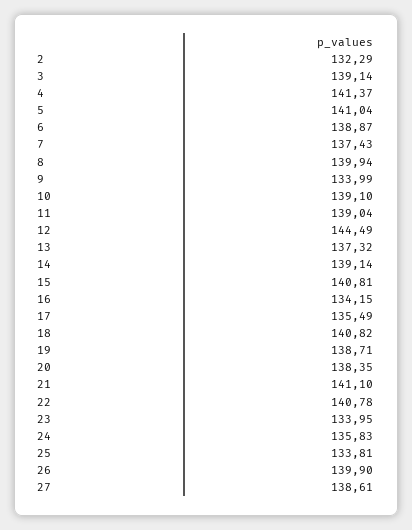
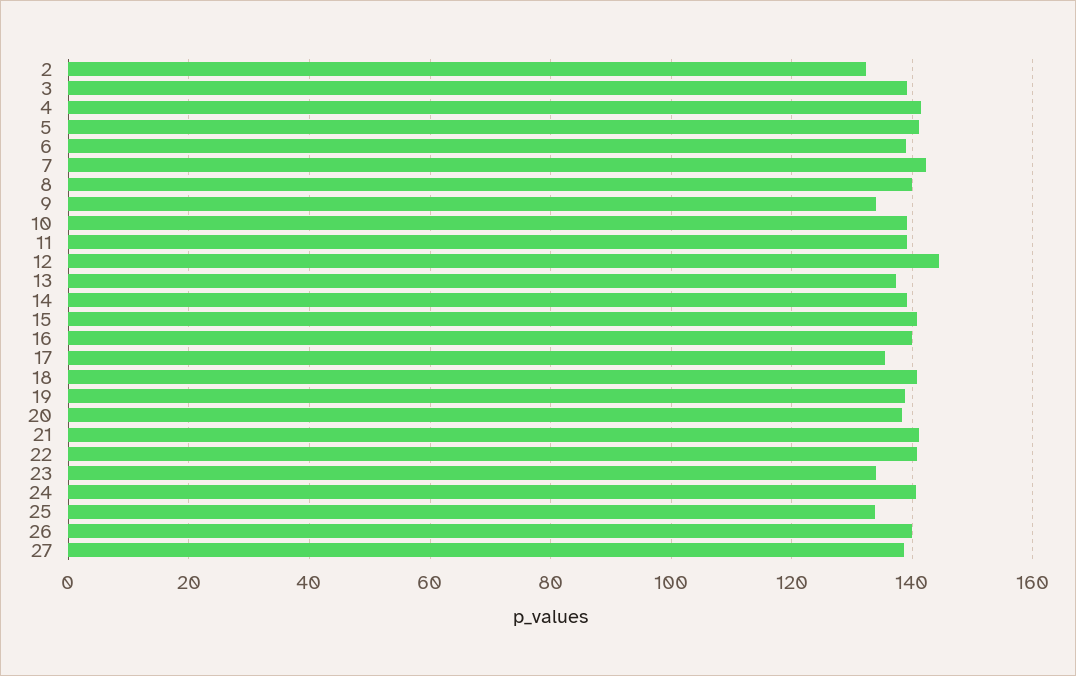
  {
    "2": 132.29,
    "3": 139.14,
    "4": 141.37,
    "5": 141.04,
    "6": 138.87,
-   "7": 137.43,
+   "7": 142,
    "8": 139.94,
    "9": 133.99,
    "10": 139.1,
    "11": 139.04,
    "12": 144.49,
    "13": 137.32,
    "14": 139.14,
    "15": 140.81,
-   "16": 134.15,
+   "16": 140,
    "17": 135.49,
    "18": 140.82,
    "19": 138.71,
    "20": 138.35,
    "21": 141.1,
    "22": 140.78,
    "23": 133.95,
-   "24": 135.83,
+   "24": 140,
    "25": 133.81,
    "26": 139.9,
    "27": 138.61
  }

